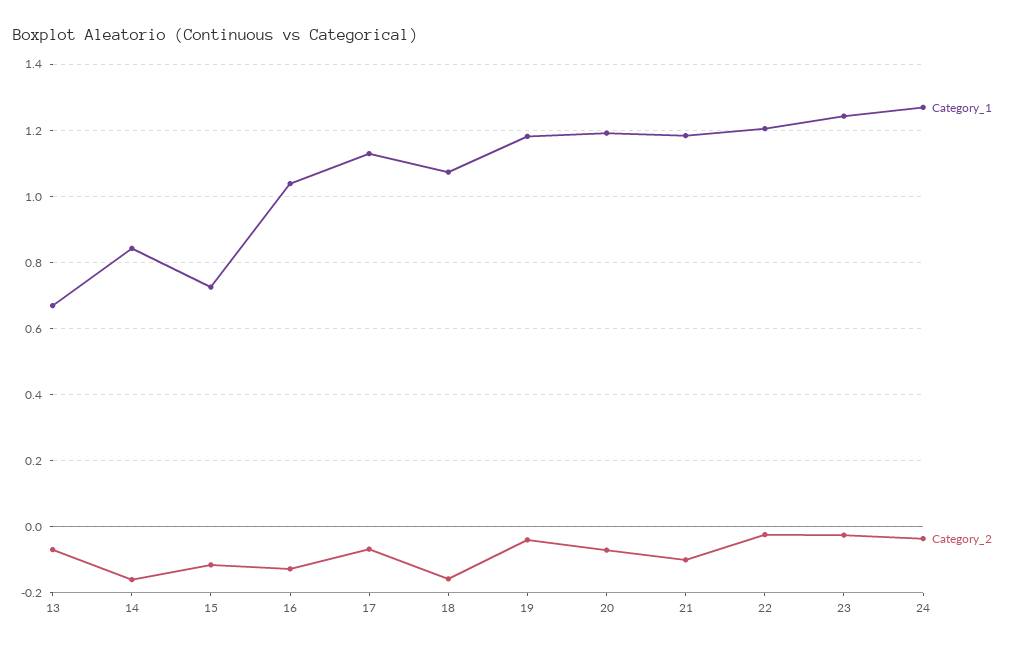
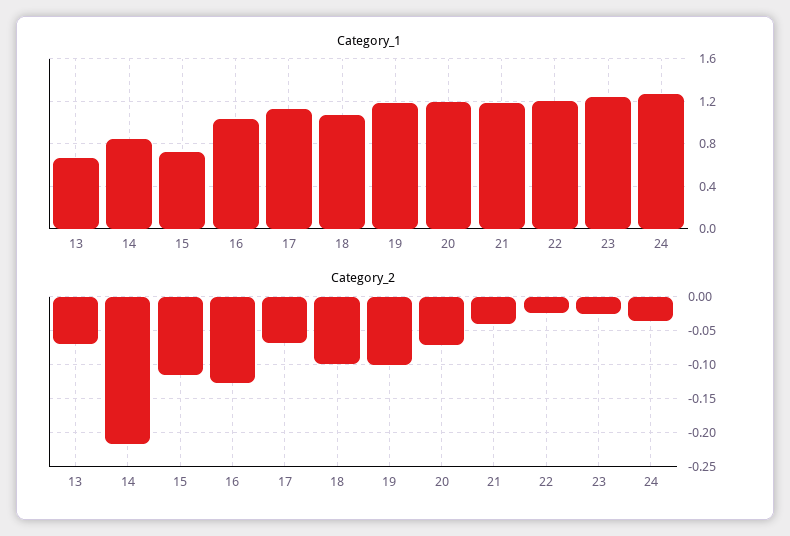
  {
    "Category_1": {
      "13": 0.66,
      "14": 0.84,
      "15": 0.72,
      "16": 1.04,
      "17": 1.12,
      "18": 1.08,
      "19": 1.18,
      "20": 1.2,
      "21": 1.18,
      "22": 1.2,
      "23": 1.24,
      "24": 1.26
    },
    "Category_2": {
      "13": -0.07,
-     "14": -0.16,
+     "14": -0.22,
      "15": -0.12,
      "16": -0.13,
      "17": -0.07,
-     "18": -0.16,
+     "18": -0.1,
-     "19": -0.04,
+     "19": -0.1,
      "20": -0.07,
-     "21": -0.1,
+     "21": -0.04,
      "22": -0.02,
      "23": -0.03,
      "24": -0.04
    }
  }

